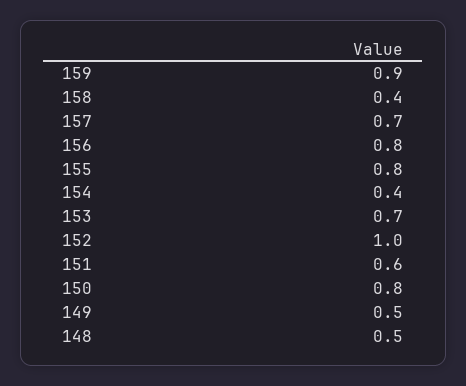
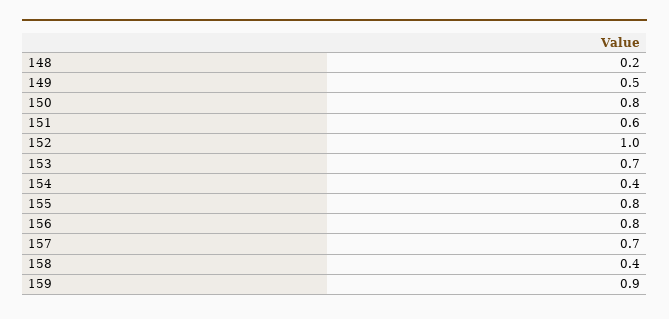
  {
    "159": 0.9,
    "158": 0.4,
    "157": 0.7,
    "156": 0.8,
    "155": 0.8,
    "154": 0.4,
    "153": 0.7,
    "152": 1,
    "151": 0.6,
    "150": 0.8,
    "149": 0.5,
-   "148": 0.5
+   "148": 0.2
  }

